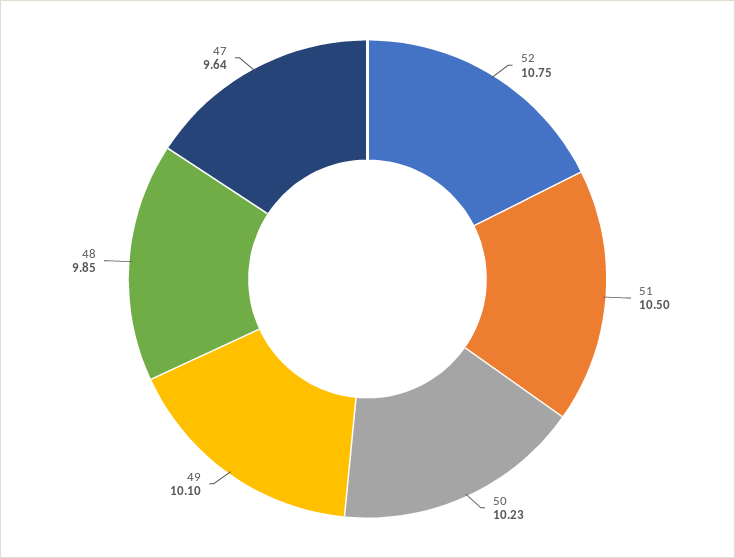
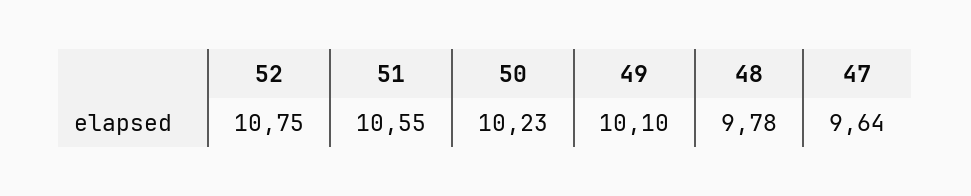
  {
    "52": 10.75,
-   "51": 10.5,
+   "51": 10.55,
    "50": 10.23,
    "49": 10.1,
-   "48": 9.85,
+   "48": 9.78,
    "47": 9.64
  }

